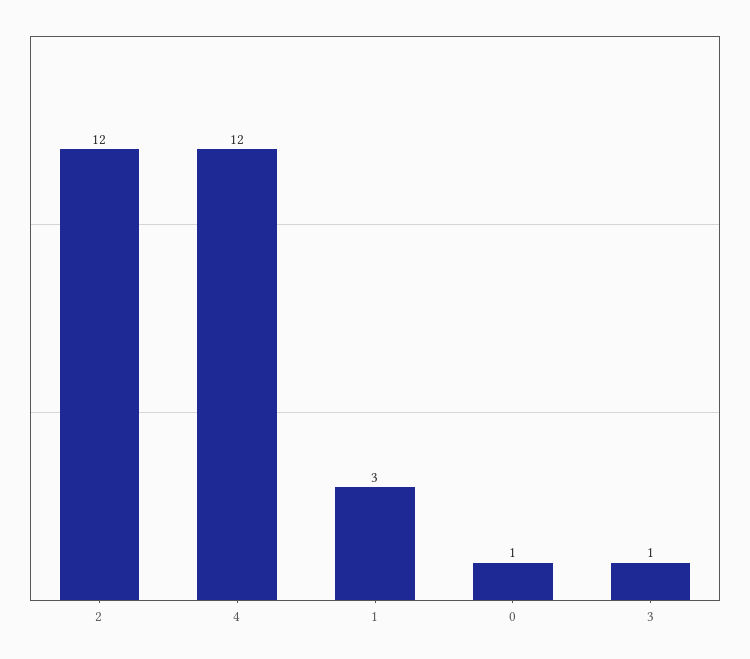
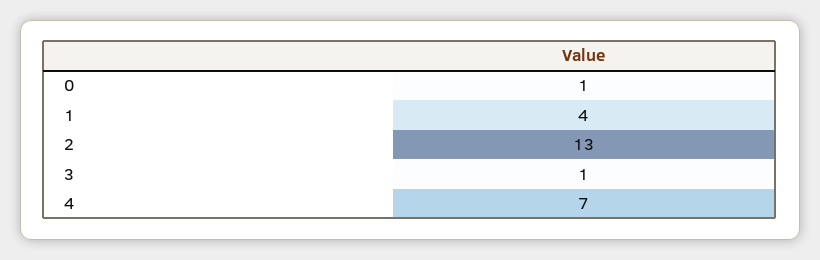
  {
-   "2": 12,
+   "2": 13,
-   "4": 12,
+   "4": 7,
-   "1": 3,
+   "1": 4,
    "0": 1,
    "3": 1
  }

